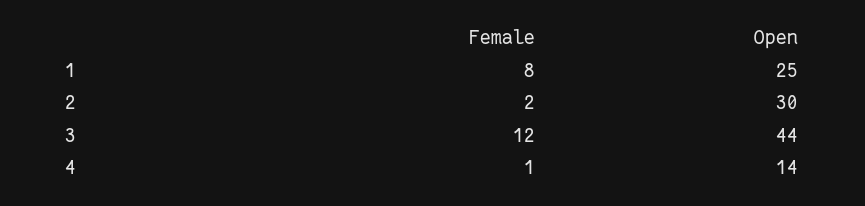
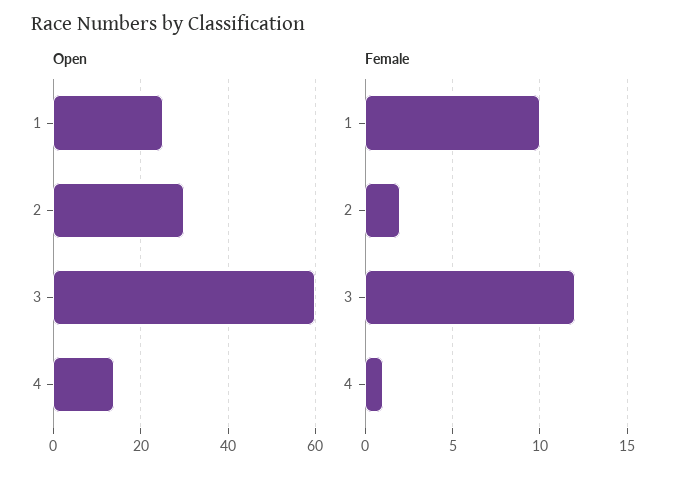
  {
    "Female": {
-     "1": 8,
+     "1": 10,
      "2": 2,
      "3": 12,
      "4": 1
    },
    "Open": {
      "1": 25,
      "2": 30,
-     "3": 44,
+     "3": 60,
      "4": 14
    }
  }

